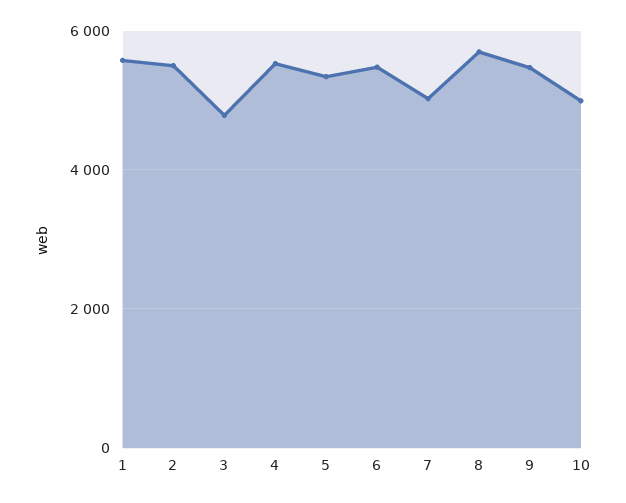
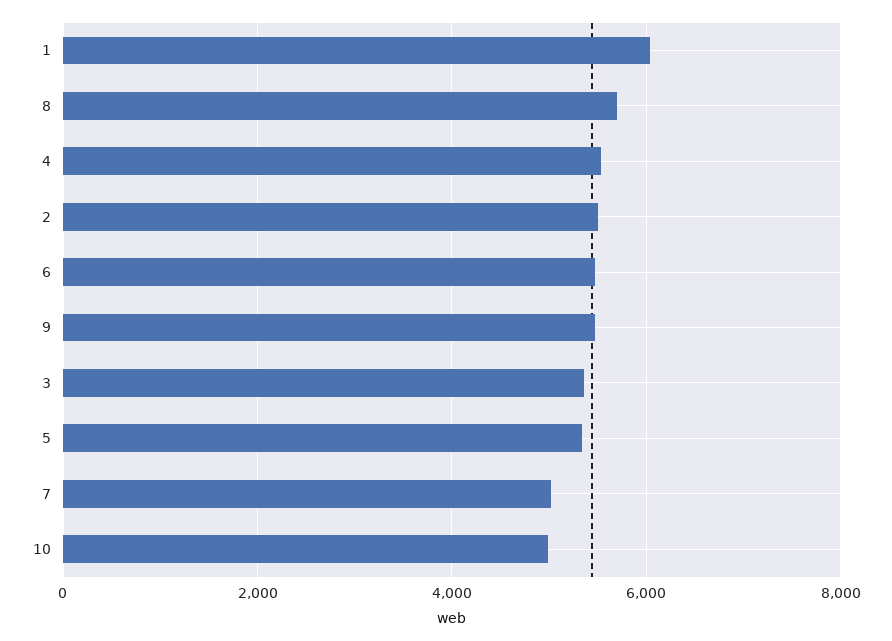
  {
-   "1": 5600,
+   "1": 6000,
    "2": 5400,
-   "3": 4800,
+   "3": 5400,
    "4": 5600,
    "5": 5400,
    "6": 5400,
    "7": 5000,
    "8": 5600,
    "9": 5400,
    "10": 5000
  }

